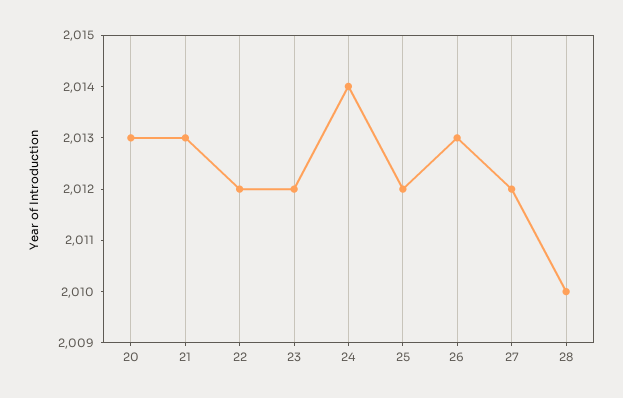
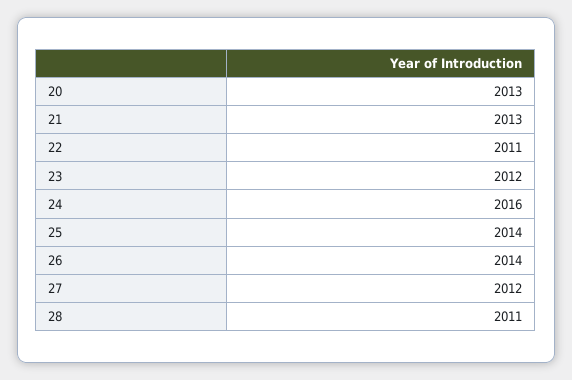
  {
    "20": 2013,
    "21": 2013,
-   "22": 2012,
+   "22": 2011,
    "23": 2012,
-   "24": 2014,
+   "24": 2016,
-   "25": 2012,
+   "25": 2014,
-   "26": 2013,
+   "26": 2014,
    "27": 2012,
-   "28": 2010
+   "28": 2011
  }

